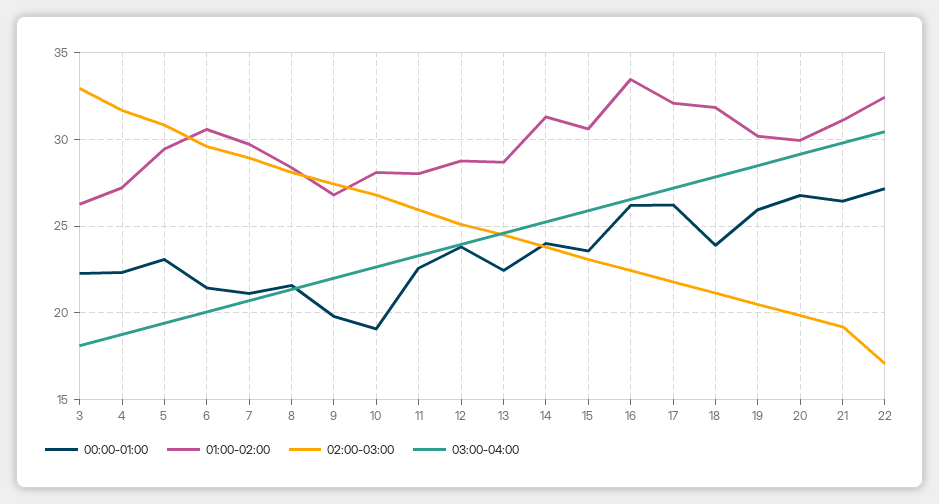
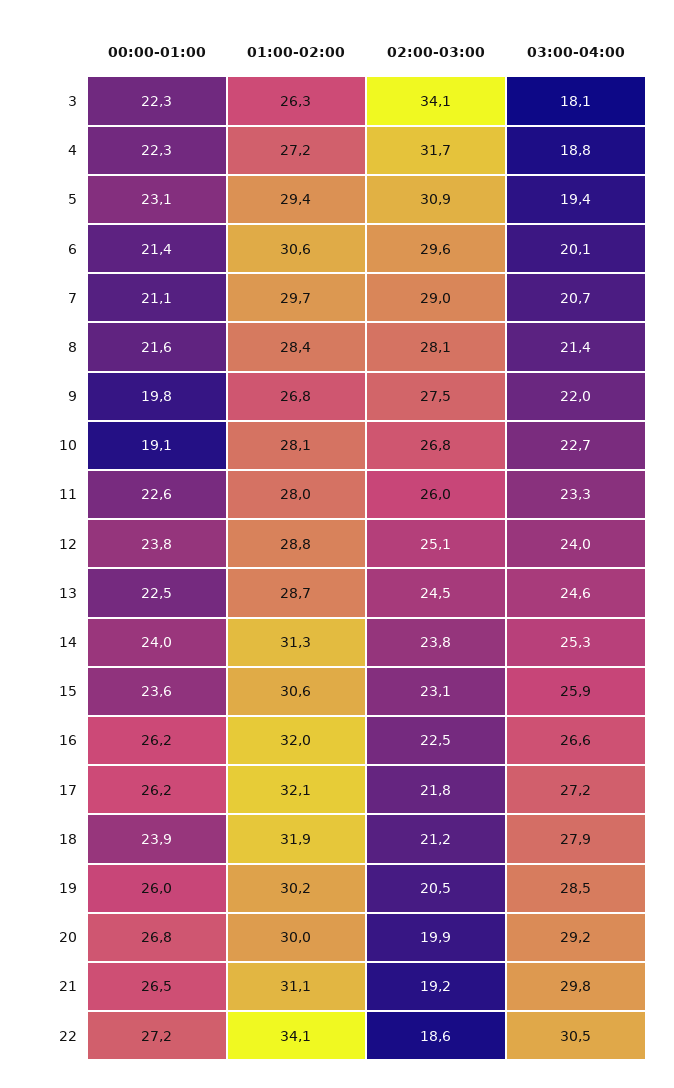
  {
    "00:00-01:00": {
      "3": 22.3,
      "4": 22.3,
      "5": 23.1,
      "6": 21.4,
      "7": 21.1,
      "8": 21.6,
      "9": 19.8,
      "10": 19.1,
      "11": 22.6,
      "12": 23.8,
      "13": 22.5,
      "14": 24,
      "15": 23.6,
      "16": 26.2,
      "17": 26.2,
      "18": 23.9,
      "19": 26,
      "20": 26.8,
      "21": 26.5,
      "22": 27.2
    },
    "01:00-02:00": {
      "3": 26.3,
      "4": 27.2,
      "5": 29.4,
      "6": 30.6,
      "7": 29.7,
      "8": 28.4,
      "9": 26.8,
      "10": 28.1,
      "11": 28,
      "12": 28.8,
      "13": 28.7,
      "14": 31.3,
      "15": 30.6,
-     "16": 33.5,
+     "16": 32,
      "17": 32.1,
      "18": 31.9,
      "19": 30.2,
      "20": 30,
      "21": 31.1,
-     "22": 32.5
+     "22": 34.1
    },
    "02:00-03:00": {
-     "3": 33,
+     "3": 34.1,
      "4": 31.7,
      "5": 30.9,
      "6": 29.6,
      "7": 29,
      "8": 28.1,
      "9": 27.5,
      "10": 26.8,
      "11": 26,
      "12": 25.1,
      "13": 24.5,
      "14": 23.8,
      "15": 23.1,
      "16": 22.5,
      "17": 21.8,
      "18": 21.2,
      "19": 20.5,
      "20": 19.9,
      "21": 19.2,
-     "22": 17
+     "22": 18.6
    },
    "03:00-04:00": {
      "3": 18.1,
      "4": 18.8,
      "5": 19.4,
      "6": 20.1,
      "7": 20.7,
      "8": 21.4,
      "9": 22,
      "10": 22.7,
      "11": 23.3,
      "12": 24,
      "13": 24.6,
      "14": 25.3,
      "15": 25.9,
      "16": 26.6,
      "17": 27.2,
      "18": 27.9,
      "19": 28.5,
      "20": 29.2,
      "21": 29.8,
      "22": 30.5
    }
  }

